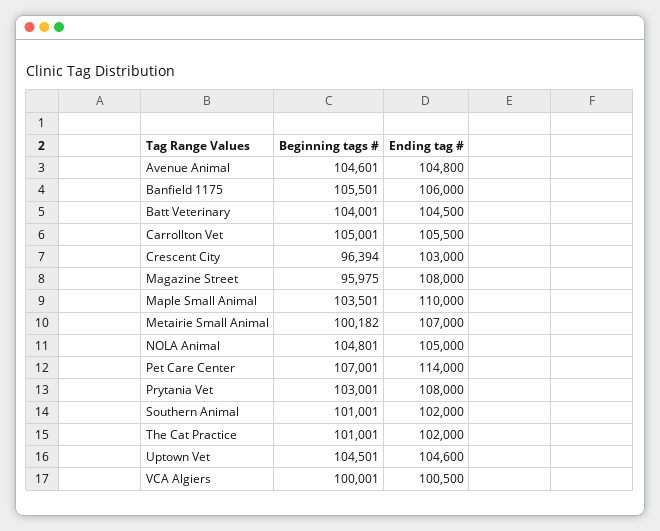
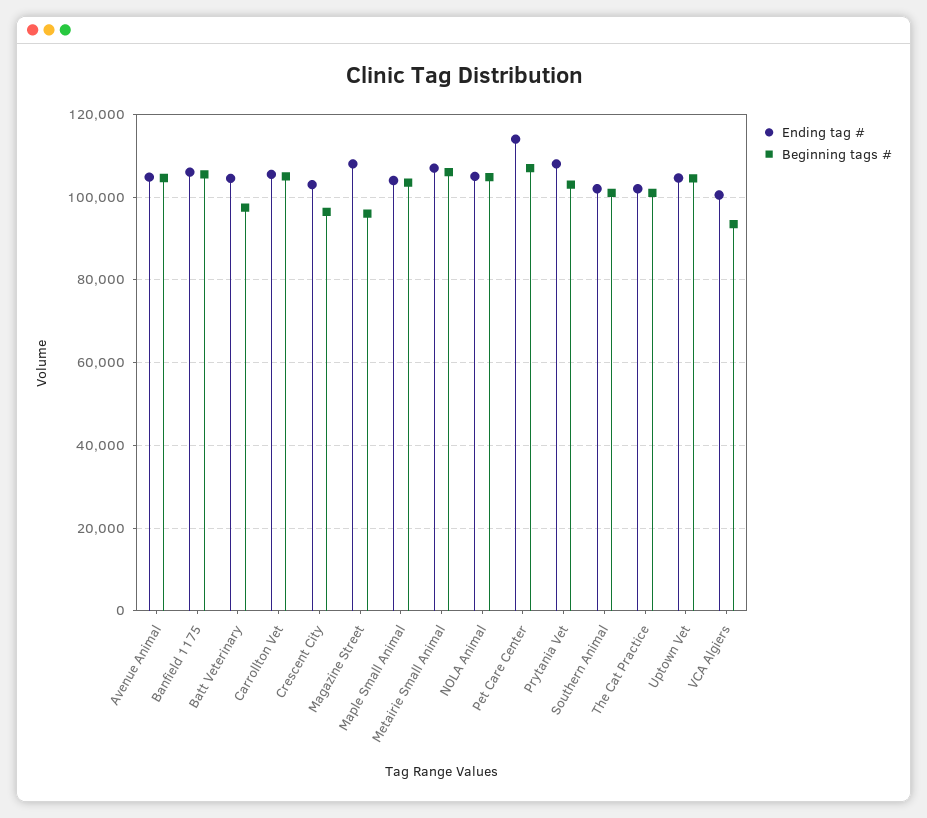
  {
    "Beginning tags #": {
      "Avenue Animal": 104601,
      "Banfield 1175": 105501,
-     "Batt Veterinary": 104001,
+     "Batt Veterinary": 98000,
      "Carrollton Vet": 105001,
      "Crescent City": 96394,
      "Magazine Street": 95975,
      "Maple Small Animal": 103501,
-     "Metairie Small Animal": 100182,
+     "Metairie Small Animal": 106000,
      "NOLA Animal": 104801,
      "Pet Care Center": 107001,
      "Prytania Vet": 103001,
      "Southern Animal": 101001,
      "The Cat Practice": 101001,
      "Uptown Vet": 104501,
-     "VCA Algiers": 100001
+     "VCA Algiers": 94000
    },
    "Ending tag #": {
      "Avenue Animal": 104800,
      "Banfield 1175": 106000,
      "Batt Veterinary": 104500,
      "Carrollton Vet": 105500,
      "Crescent City": 103000,
      "Magazine Street": 108000,
-     "Maple Small Animal": 110000,
+     "Maple Small Animal": 104000,
      "Metairie Small Animal": 107000,
      "NOLA Animal": 105000,
      "Pet Care Center": 114000,
      "Prytania Vet": 108000,
      "Southern Animal": 102000,
      "The Cat Practice": 102000,
      "Uptown Vet": 104600,
      "VCA Algiers": 100500
    }
  }

